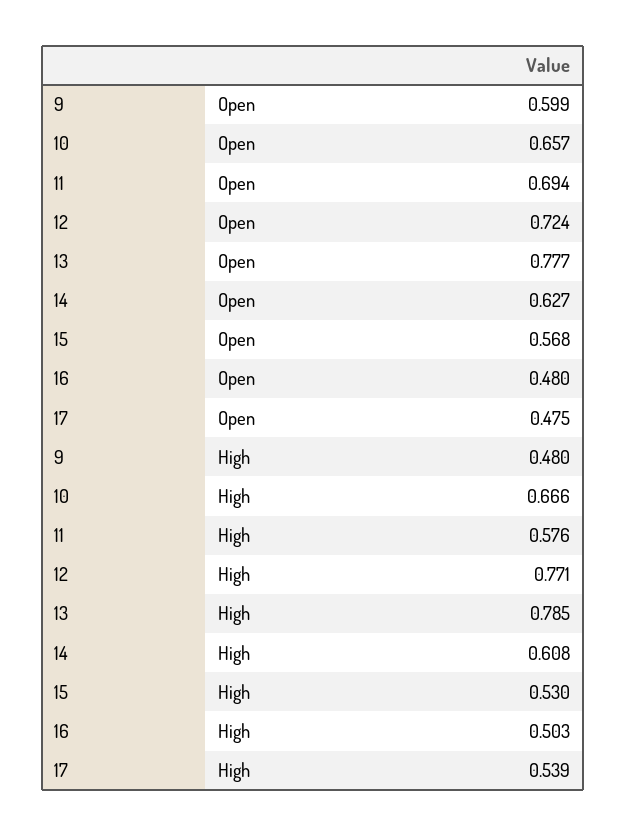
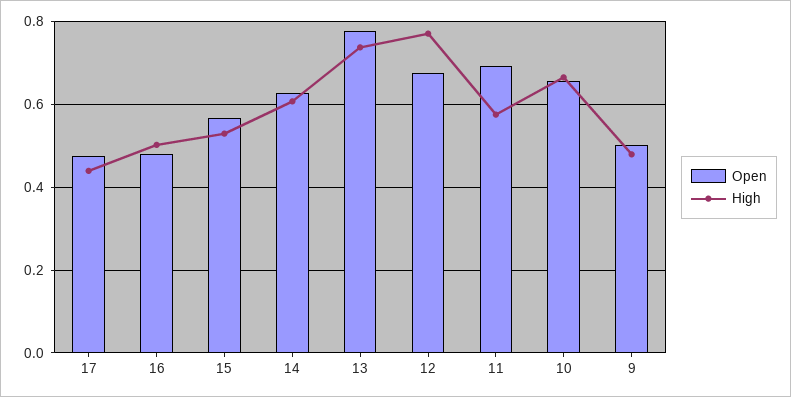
  {
    "Open": {
-     "9": 0.599,
+     "9": 0.5,
      "10": 0.657,
      "11": 0.694,
-     "12": 0.724,
+     "12": 0.68,
      "13": 0.777,
      "14": 0.627,
      "15": 0.568,
      "16": 0.48,
      "17": 0.475
    },
    "High": {
      "9": 0.48,
      "10": 0.666,
      "11": 0.576,
      "12": 0.771,
-     "13": 0.785,
+     "13": 0.74,
      "14": 0.608,
      "15": 0.53,
      "16": 0.503,
-     "17": 0.539
+     "17": 0.44
    }
  }

